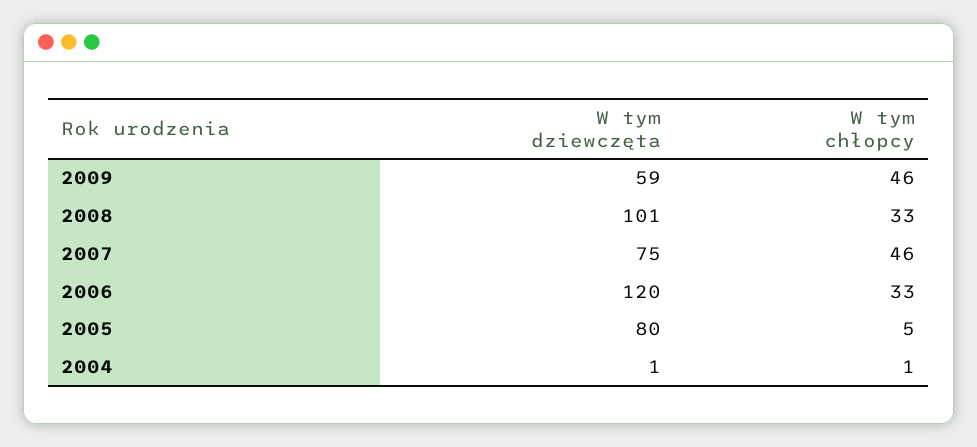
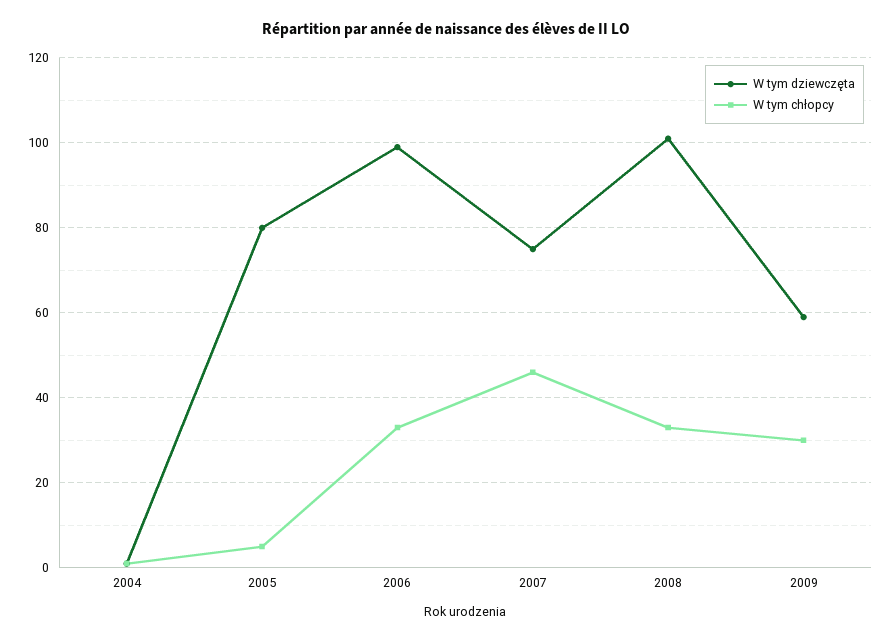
  {
    "W tym dziewczęta": {
      "2009": 59,
      "2008": 101,
      "2007": 75,
-     "2006": 120,
+     "2006": 100,
      "2005": 80,
      "2004": 1
    },
    "W tym chłopcy": {
-     "2009": 46,
+     "2009": 30,
      "2008": 33,
      "2007": 46,
      "2006": 33,
      "2005": 5,
      "2004": 1
    }
  }

